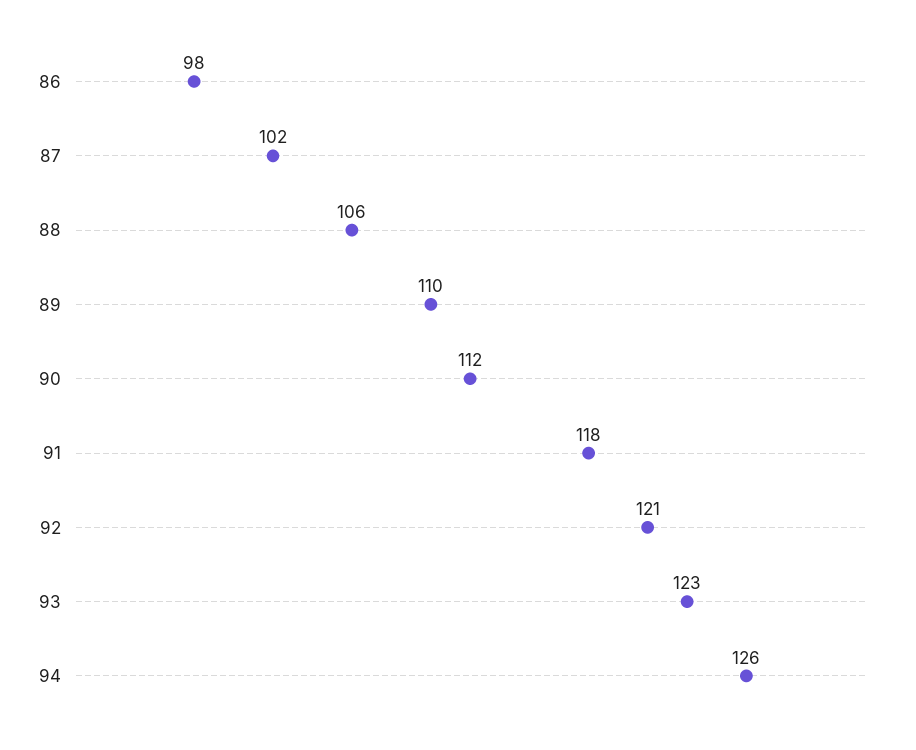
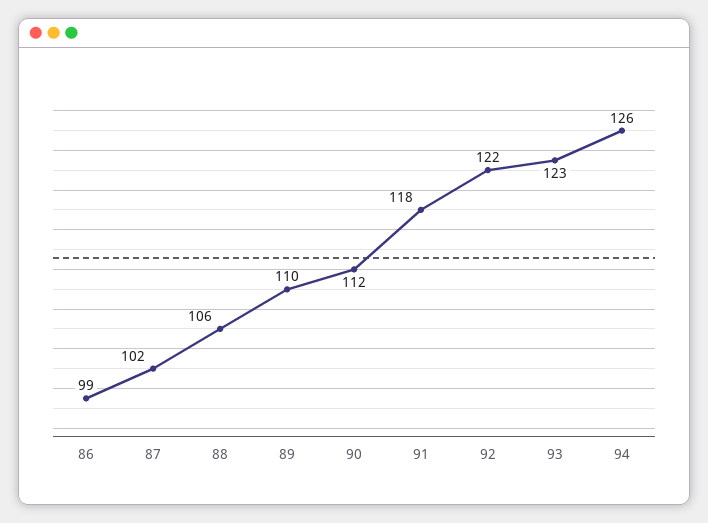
  {
-   "86": 98,
+   "86": 99,
    "87": 102,
    "88": 106,
    "89": 110,
    "90": 112,
    "91": 118,
-   "92": 121,
+   "92": 122,
    "93": 123,
    "94": 126
  }

